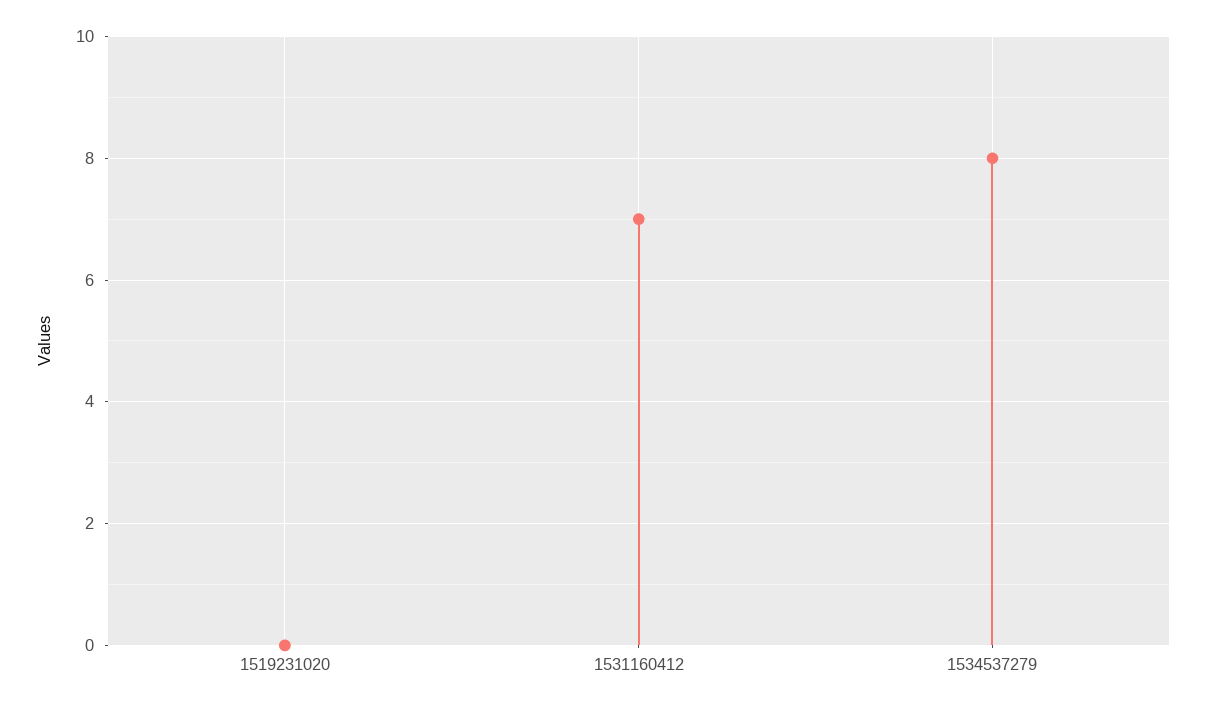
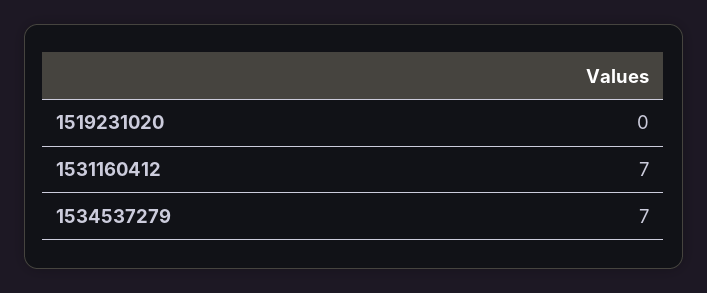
  {
    "1519231020": 0,
    "1531160412": 7,
-   "1534537279": 8
+   "1534537279": 7
  }

